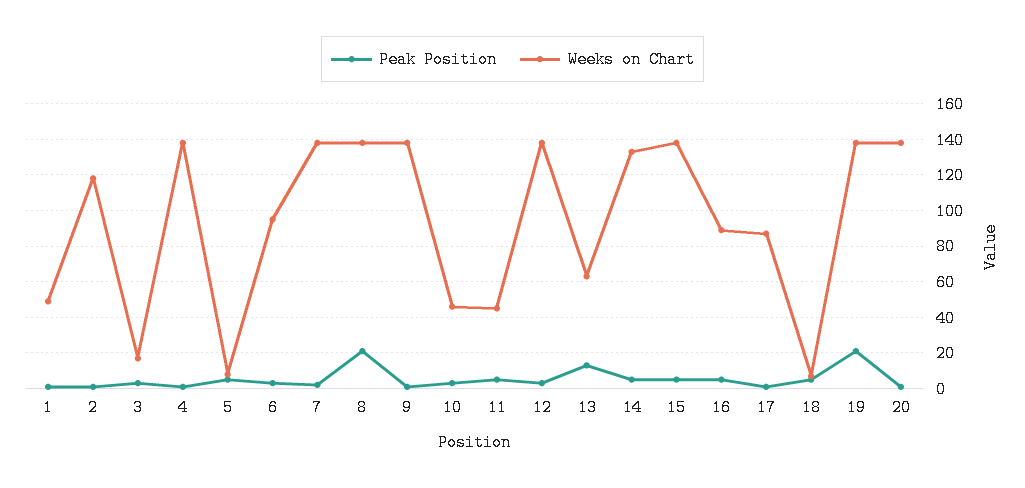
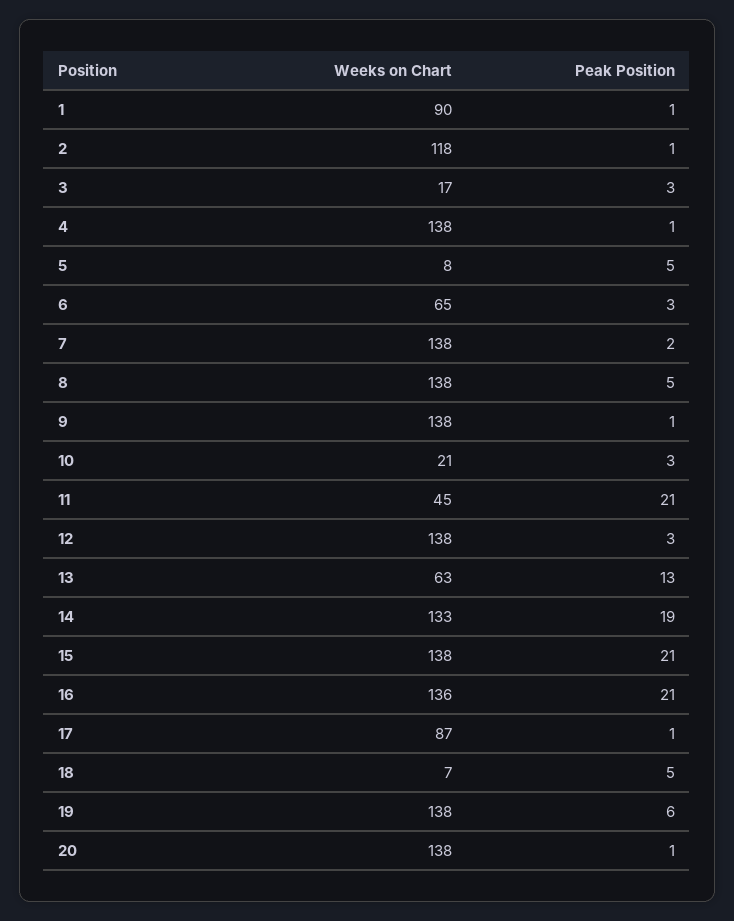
  {
    "Peak Position": {
      "1": 1,
      "2": 1,
      "3": 3,
      "4": 1,
      "5": 5,
      "6": 3,
      "7": 2,
-     "8": 20,
+     "8": 5,
      "9": 1,
      "10": 3,
-     "11": 5,
+     "11": 21,
      "12": 3,
      "13": 13,
-     "14": 5,
+     "14": 19,
-     "15": 5,
+     "15": 21,
-     "16": 5,
+     "16": 21,
      "17": 1,
      "18": 5,
-     "19": 20,
+     "19": 6,
      "20": 1
    },
    "Weeks on Chart": {
-     "1": 50,
+     "1": 90,
      "2": 118,
      "3": 17,
      "4": 138,
      "5": 8,
-     "6": 95,
+     "6": 65,
      "7": 138,
      "8": 138,
      "9": 138,
-     "10": 45,
+     "10": 21,
      "11": 45,
      "12": 138,
      "13": 63,
      "14": 133,
      "15": 138,
-     "16": 90,
+     "16": 136,
      "17": 87,
      "18": 7,
      "19": 138,
      "20": 138
    }
  }

